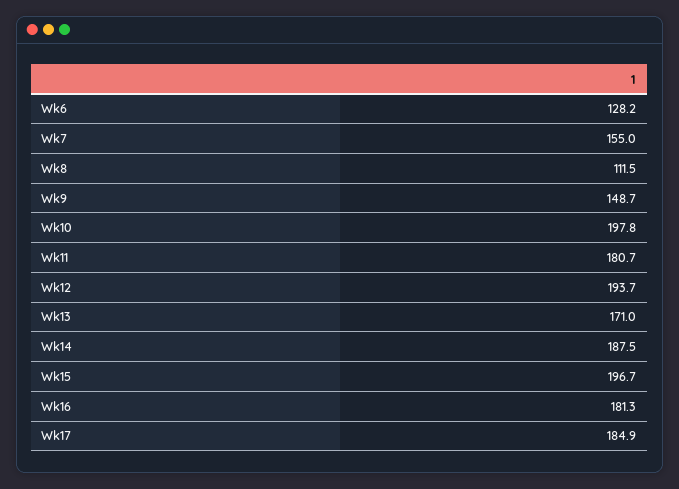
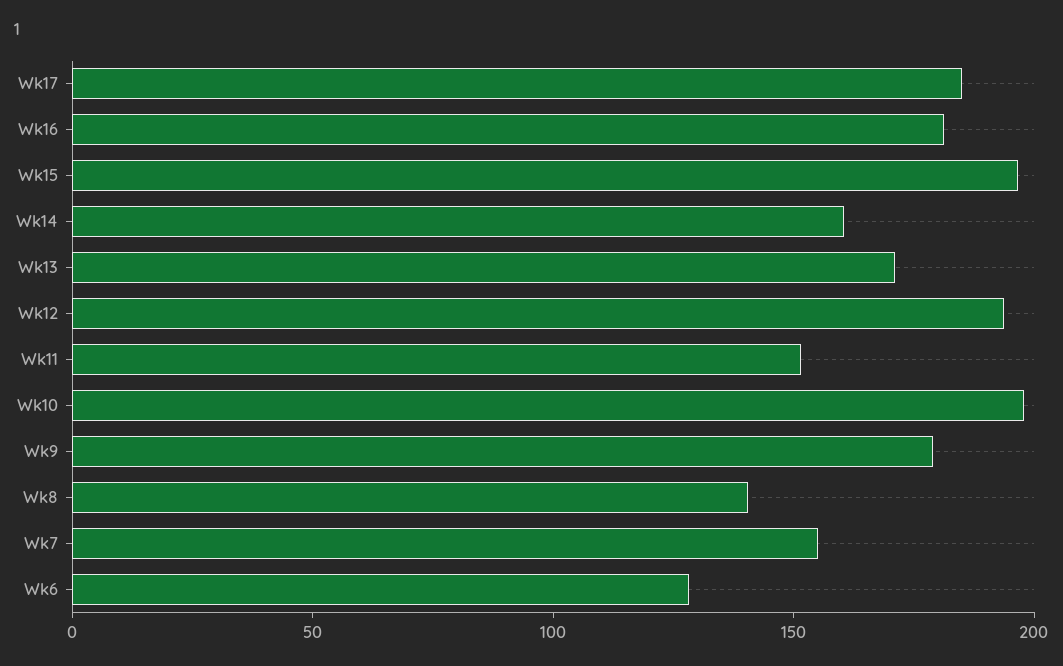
  {
    "Wk6": 128.2,
    "Wk7": 155,
-   "Wk8": 111.5,
+   "Wk8": 140,
-   "Wk9": 148.7,
+   "Wk9": 180,
    "Wk10": 197.8,
-   "Wk11": 180.7,
+   "Wk11": 150,
    "Wk12": 193.7,
    "Wk13": 171,
-   "Wk14": 187.5,
+   "Wk14": 160,
    "Wk15": 196.7,
    "Wk16": 181.3,
    "Wk17": 184.9
  }

